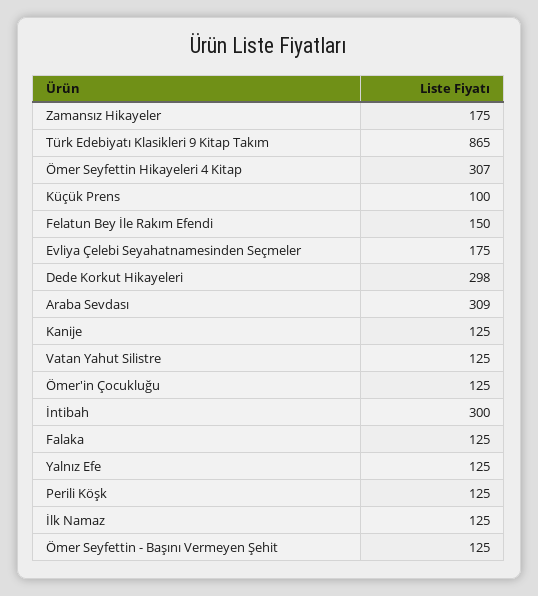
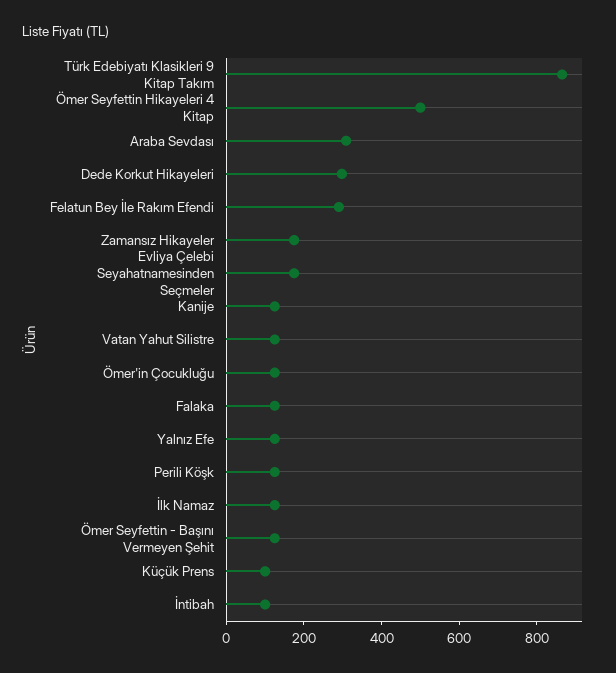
  {
    "Zamansız Hikayeler": 175,
    "Türk Edebiyatı Klasikleri 9 Kitap Takım": 865,
-   "Ömer Seyfettin Hikayeleri 4 Kitap": 307,
+   "Ömer Seyfettin Hikayeleri 4 Kitap": 500,
    "Küçük Prens": 100,
-   "Felatun Bey İle Rakım Efendi": 150,
+   "Felatun Bey İle Rakım Efendi": 300,
    "Evliya Çelebi Seyahatnamesinden Seçmeler": 175,
    "Dede Korkut Hikayeleri": 298,
    "Araba Sevdası": 309,
    "Kanije": 125,
    "Vatan Yahut Silistre": 125,
    "Ömer'in Çocukluğu": 125,
-   "İntibah": 300,
+   "İntibah": 100,
    "Falaka": 125,
    "Yalnız Efe": 125,
    "Perili Köşk": 125,
    "İlk Namaz": 125,
    "Ömer Seyfettin - Başını Vermeyen Şehit": 125
  }

